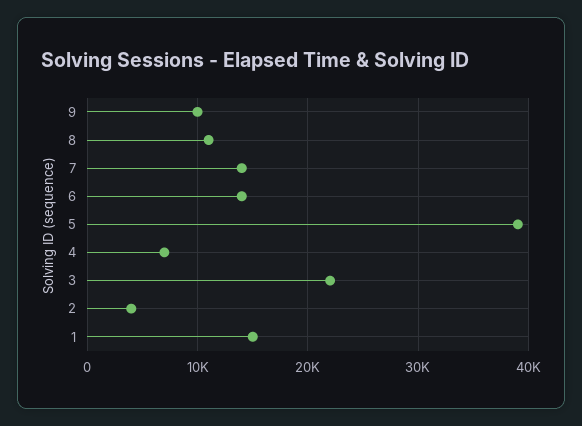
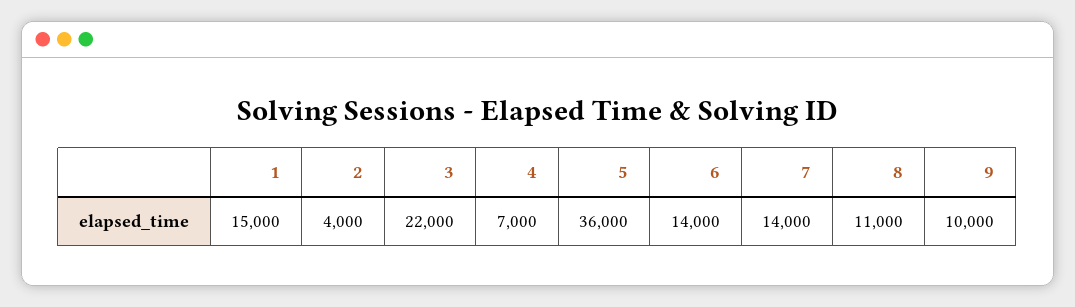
  {
    "9": 10000,
    "8": 11000,
    "7": 14000,
    "6": 14000,
-   "5": 39000,
+   "5": 36000,
    "4": 7000,
    "3": 22000,
    "2": 4000,
    "1": 15000
  }

